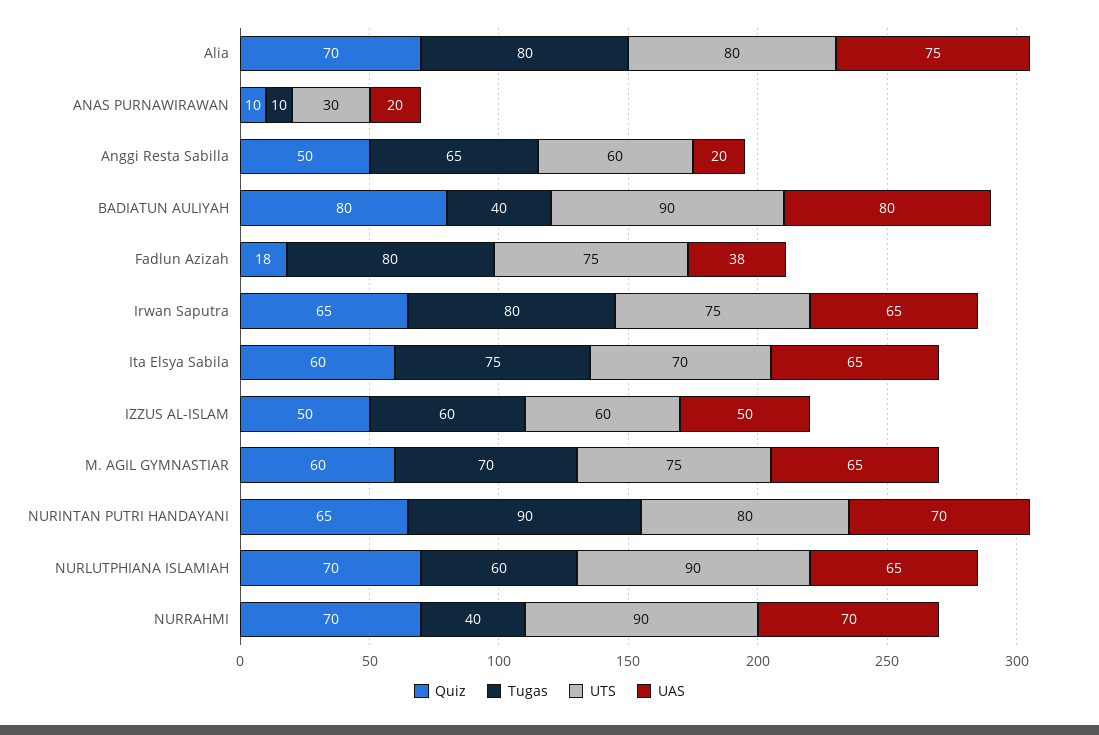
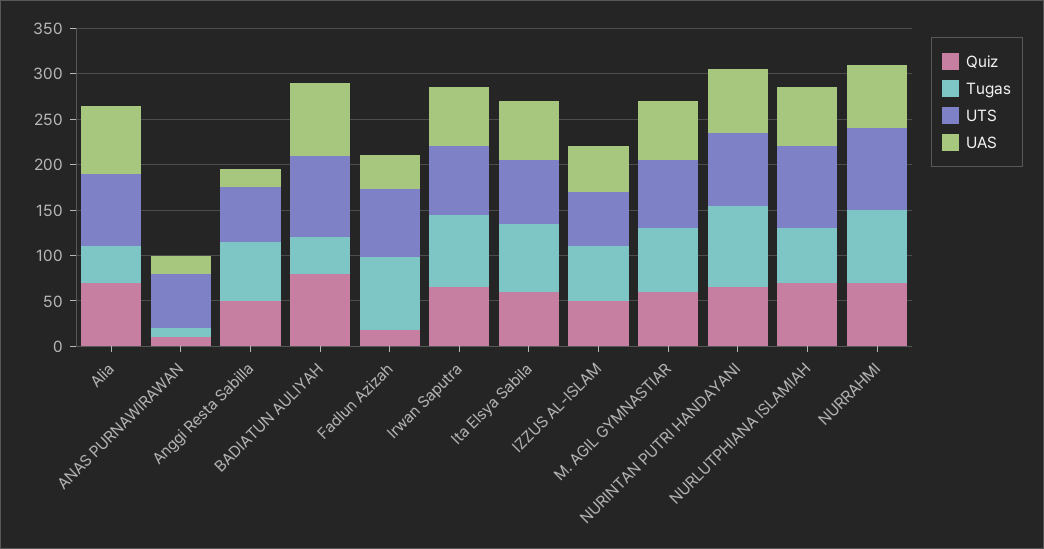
  {
    "Quiz": {
      "Alia": 70,
      "ANAS PURNAWIRAWAN": 10,
      "Anggi Resta Sabilla": 50,
      "BADIATUN AULIYAH": 80,
      "Fadlun Azizah": 18,
      "Irwan Saputra": 65,
      "Ita Elsya Sabila": 60,
      "IZZUS AL-ISLAM": 50,
      "M. AGIL GYMNASTIAR": 60,
      "NURINTAN PUTRI HANDAYANI": 65,
      "NURLUTPHIANA ISLAMIAH": 70,
      "NURRAHMI": 70
    },
    "Tugas": {
-     "Alia": 80,
+     "Alia": 40,
      "ANAS PURNAWIRAWAN": 10,
      "Anggi Resta Sabilla": 65,
      "BADIATUN AULIYAH": 40,
      "Fadlun Azizah": 80,
      "Irwan Saputra": 80,
      "Ita Elsya Sabila": 75,
      "IZZUS AL-ISLAM": 60,
      "M. AGIL GYMNASTIAR": 70,
      "NURINTAN PUTRI HANDAYANI": 90,
      "NURLUTPHIANA ISLAMIAH": 60,
-     "NURRAHMI": 40
+     "NURRAHMI": 80
    },
    "UTS": {
      "Alia": 80,
-     "ANAS PURNAWIRAWAN": 30,
+     "ANAS PURNAWIRAWAN": 60,
      "Anggi Resta Sabilla": 60,
      "BADIATUN AULIYAH": 90,
      "Fadlun Azizah": 75,
      "Irwan Saputra": 75,
      "Ita Elsya Sabila": 70,
      "IZZUS AL-ISLAM": 60,
      "M. AGIL GYMNASTIAR": 75,
      "NURINTAN PUTRI HANDAYANI": 80,
      "NURLUTPHIANA ISLAMIAH": 90,
      "NURRAHMI": 90
    },
    "UAS": {
      "Alia": 75,
      "ANAS PURNAWIRAWAN": 20,
      "Anggi Resta Sabilla": 20,
      "BADIATUN AULIYAH": 80,
      "Fadlun Azizah": 38,
      "Irwan Saputra": 65,
      "Ita Elsya Sabila": 65,
      "IZZUS AL-ISLAM": 50,
      "M. AGIL GYMNASTIAR": 65,
      "NURINTAN PUTRI HANDAYANI": 70,
      "NURLUTPHIANA ISLAMIAH": 65,
      "NURRAHMI": 70
    }
  }

